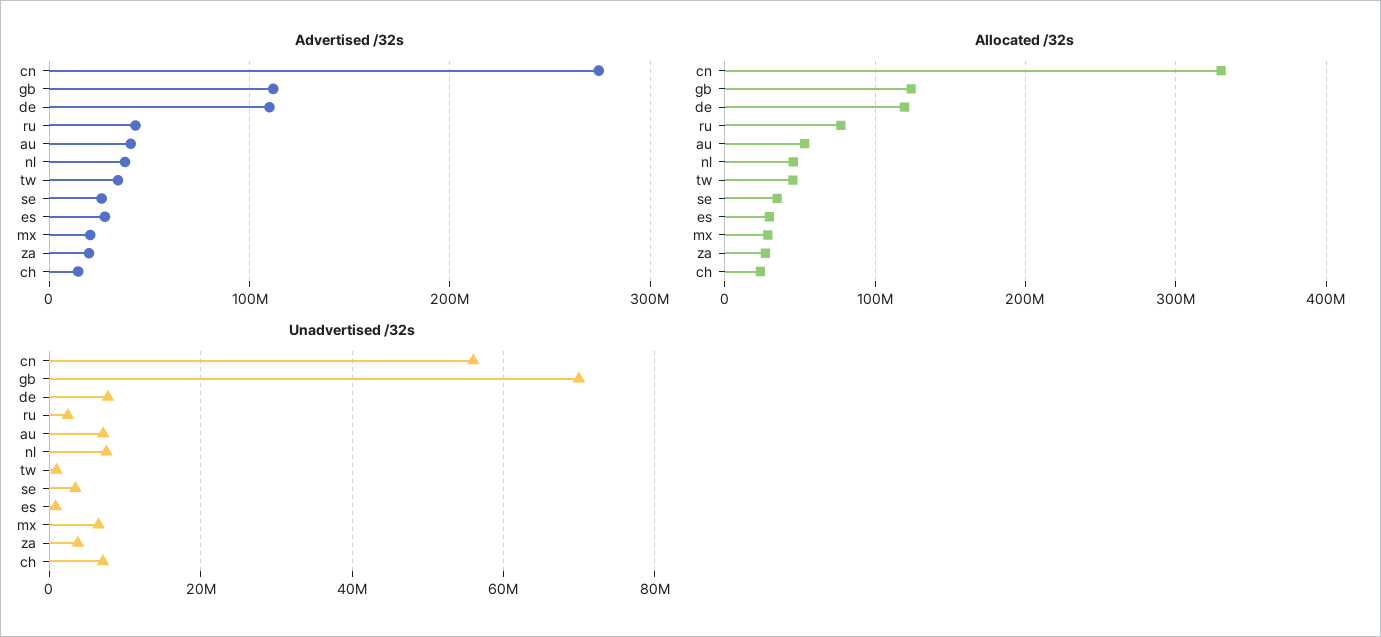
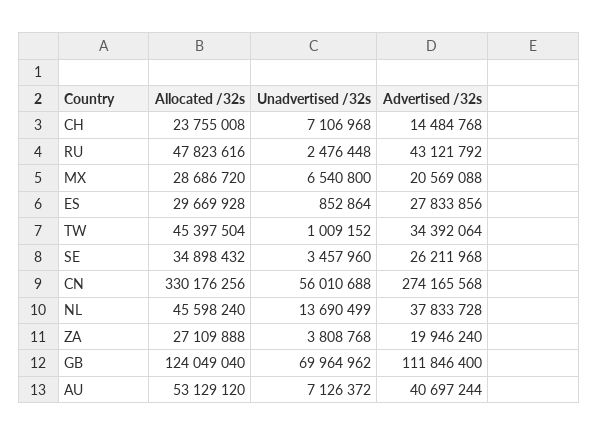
  {
    "Advertised /32s": {
      "cn": 274165568,
      "gb": 111846400,
-     "de": 110000000,
      "ru": 43121792,
      "au": 40697244,
      "nl": 37833728,
      "tw": 34392064,
      "se": 26211968,
      "es": 27833856,
      "mx": 20569088,
      "za": 19946240,
      "ch": 14484768
    },
    "Allocated /32s": {
      "cn": 330176256,
      "gb": 124049040,
-     "de": 120000000,
-     "ru": 80000000,
+     "ru": 47823616,
      "au": 53129120,
      "nl": 45598240,
      "tw": 45397504,
      "se": 34898432,
      "es": 29669928,
      "mx": 28686720,
      "za": 27109888,
      "ch": 23755008
    },
    "Unadvertised /32s": {
      "cn": 56010688,
      "gb": 69964962,
-     "de": 8000000,
      "ru": 2476448,
      "au": 7126372,
-     "nl": 8000000,
+     "nl": 13690499,
      "tw": 1009152,
      "se": 3457960,
      "es": 852864,
      "mx": 6540800,
      "za": 3808768,
      "ch": 7106968
    }
  }

